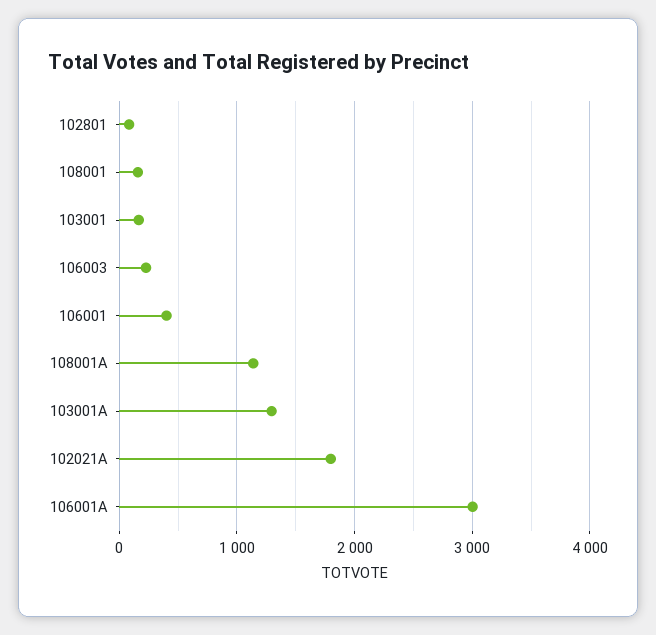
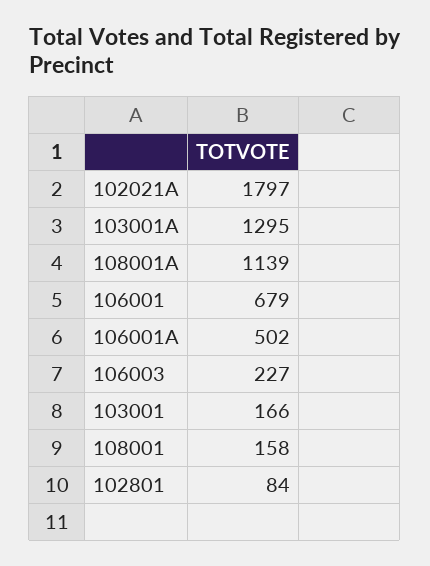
  {
    "102801": 84,
    "108001": 158,
    "103001": 166,
    "106003": 227,
-   "106001": 400,
+   "106001": 679,
    "108001A": 1139,
    "103001A": 1295,
    "102021A": 1797,
-   "106001A": 3000
+   "106001A": 502
  }

